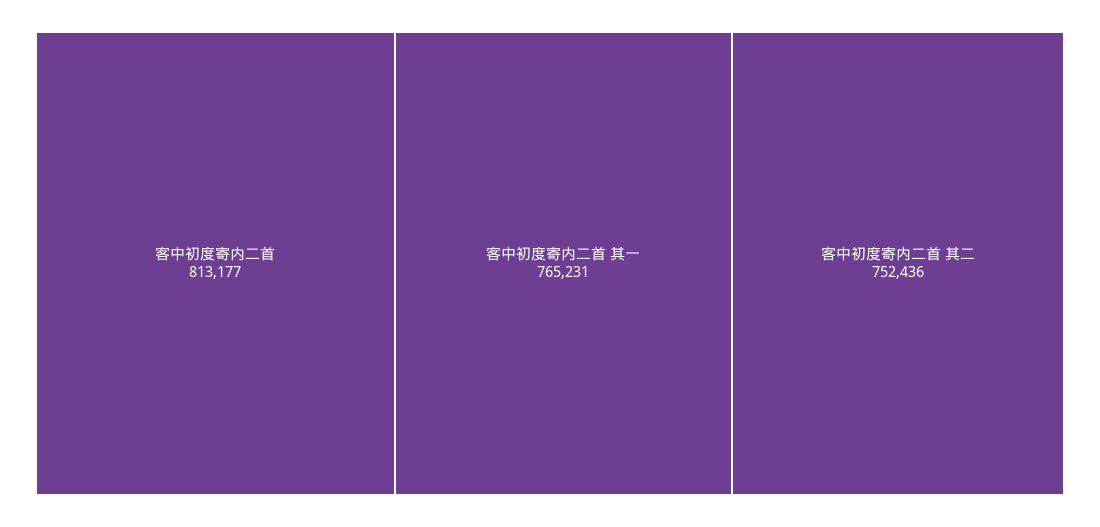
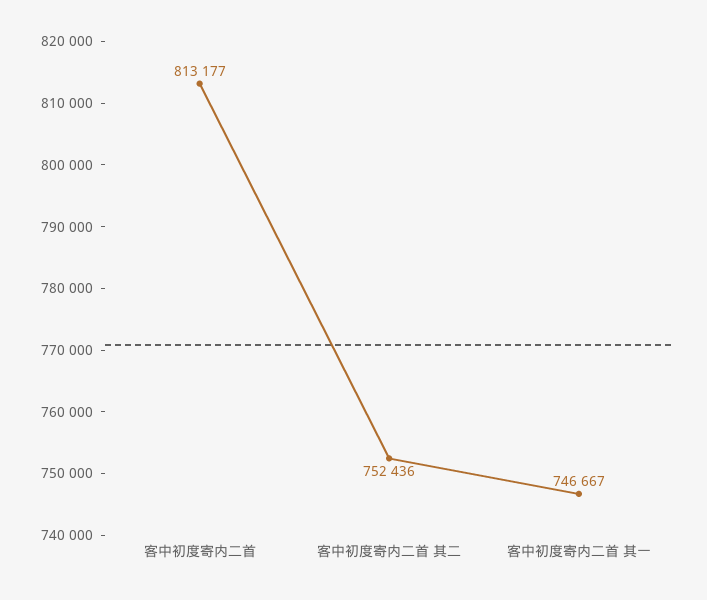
  {
    "客中初度寄内二首": 813177,
-   "客中初度寄内二首 其一": 765231,
+   "客中初度寄内二首 其一": 746667,
    "客中初度寄内二首 其二": 752436
  }

